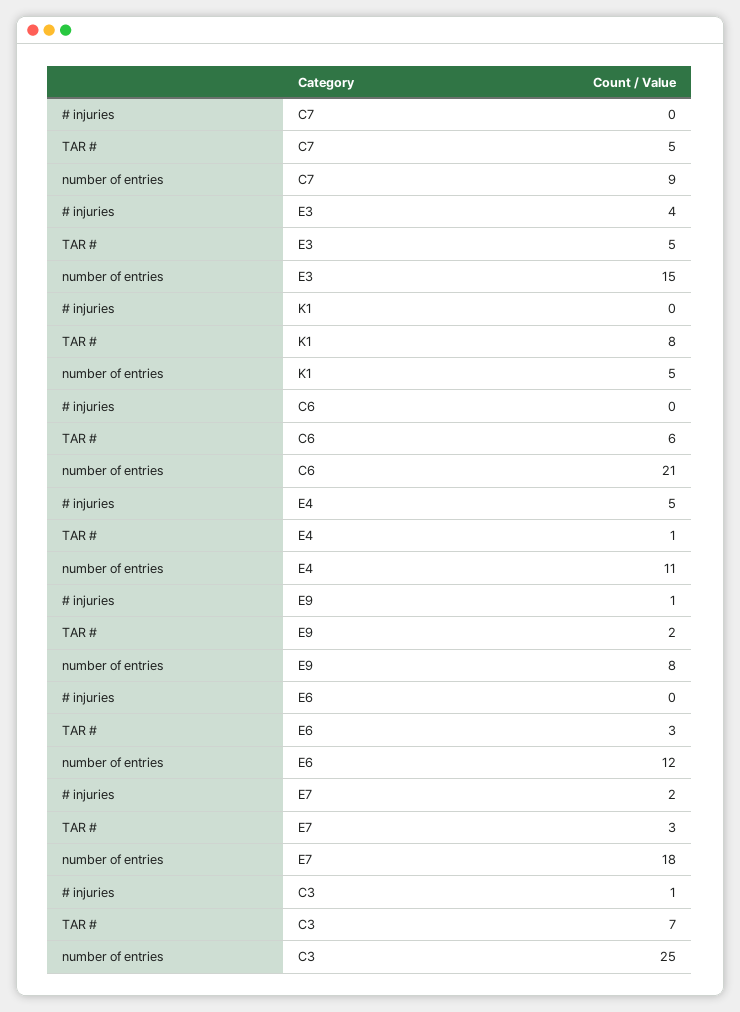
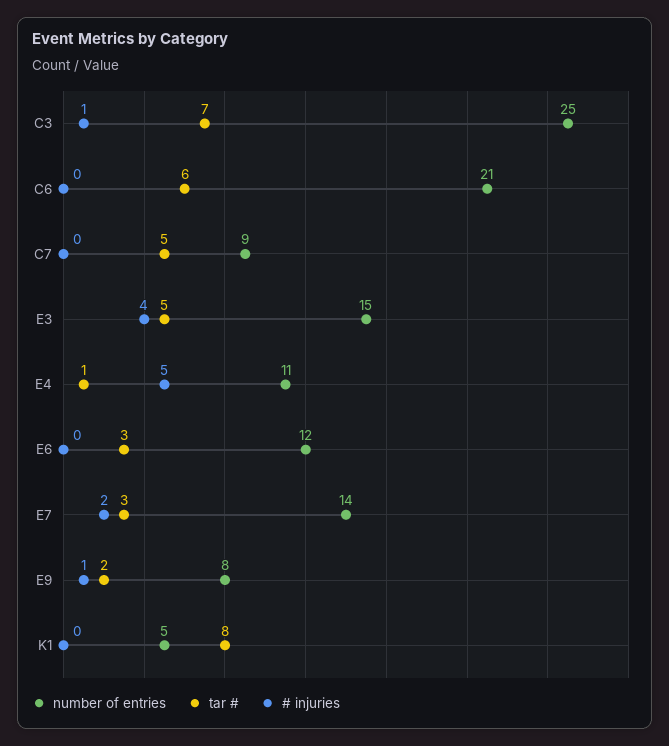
  {
    "# injuries": {
      "C7": 0,
      "E3": 4,
      "K1": 0,
      "C6": 0,
      "E4": 5,
      "E9": 1,
      "E6": 0,
      "E7": 2,
      "C3": 1
    },
    "TAR #": {
      "C7": 5,
      "E3": 5,
      "K1": 8,
      "C6": 6,
      "E4": 1,
      "E9": 2,
      "E6": 3,
      "E7": 3,
      "C3": 7
    },
    "number of entries": {
      "C7": 9,
      "E3": 15,
      "K1": 5,
      "C6": 21,
      "E4": 11,
      "E9": 8,
      "E6": 12,
-     "E7": 18,
+     "E7": 14,
      "C3": 25
    }
  }

